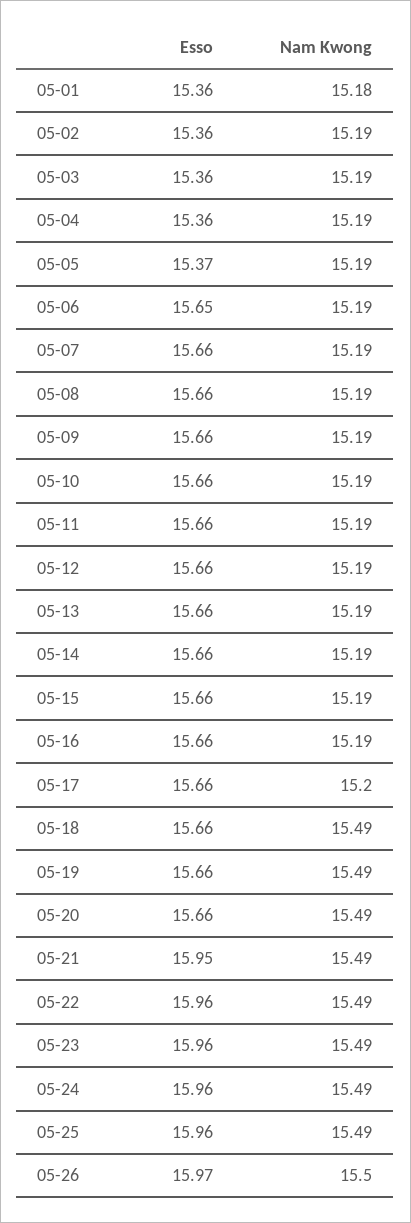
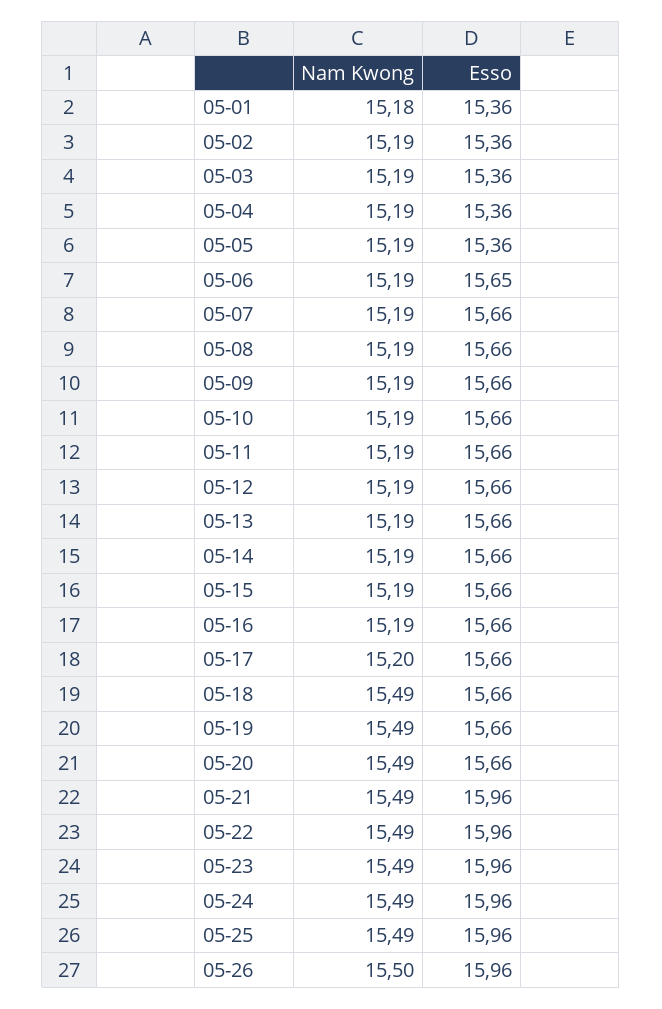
  {
    "Esso": {
      "05-01": 15.36,
      "05-02": 15.36,
      "05-03": 15.36,
      "05-04": 15.36,
-     "05-05": 15.37,
+     "05-05": 15.36,
      "05-06": 15.65,
      "05-07": 15.66,
      "05-08": 15.66,
      "05-09": 15.66,
      "05-10": 15.66,
      "05-11": 15.66,
      "05-12": 15.66,
      "05-13": 15.66,
      "05-14": 15.66,
      "05-15": 15.66,
      "05-16": 15.66,
      "05-17": 15.66,
      "05-18": 15.66,
      "05-19": 15.66,
      "05-20": 15.66,
-     "05-21": 15.95,
+     "05-21": 15.96,
      "05-22": 15.96,
      "05-23": 15.96,
      "05-24": 15.96,
      "05-25": 15.96,
-     "05-26": 15.97
+     "05-26": 15.96
    },
    "Nam Kwong": {
      "05-01": 15.18,
      "05-02": 15.19,
      "05-03": 15.19,
      "05-04": 15.19,
      "05-05": 15.19,
      "05-06": 15.19,
      "05-07": 15.19,
      "05-08": 15.19,
      "05-09": 15.19,
      "05-10": 15.19,
      "05-11": 15.19,
      "05-12": 15.19,
      "05-13": 15.19,
      "05-14": 15.19,
      "05-15": 15.19,
      "05-16": 15.19,
      "05-17": 15.2,
      "05-18": 15.49,
      "05-19": 15.49,
      "05-20": 15.49,
      "05-21": 15.49,
      "05-22": 15.49,
      "05-23": 15.49,
      "05-24": 15.49,
      "05-25": 15.49,
      "05-26": 15.5
    }
  }

